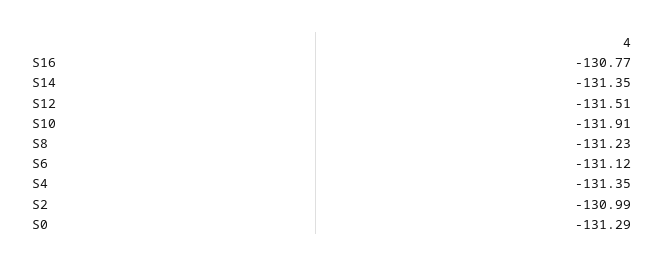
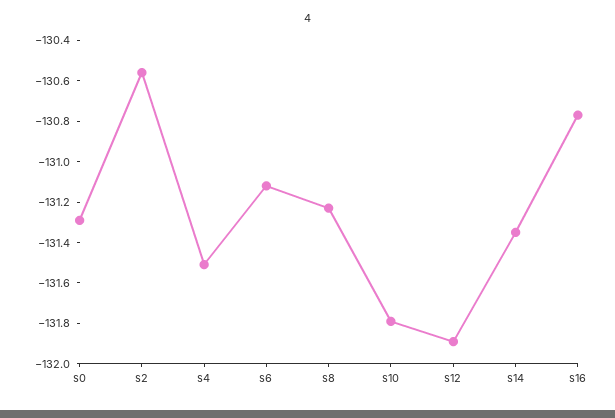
  {
    "S16": -130.77,
    "S14": -131.35,
-   "S12": -131.51,
+   "S12": -131.9,
-   "S10": -131.91,
+   "S10": -131.8,
    "S8": -131.23,
    "S6": -131.12,
-   "S4": -131.35,
+   "S4": -131.5,
-   "S2": -130.99,
+   "S2": -130.55,
    "S0": -131.29
  }

